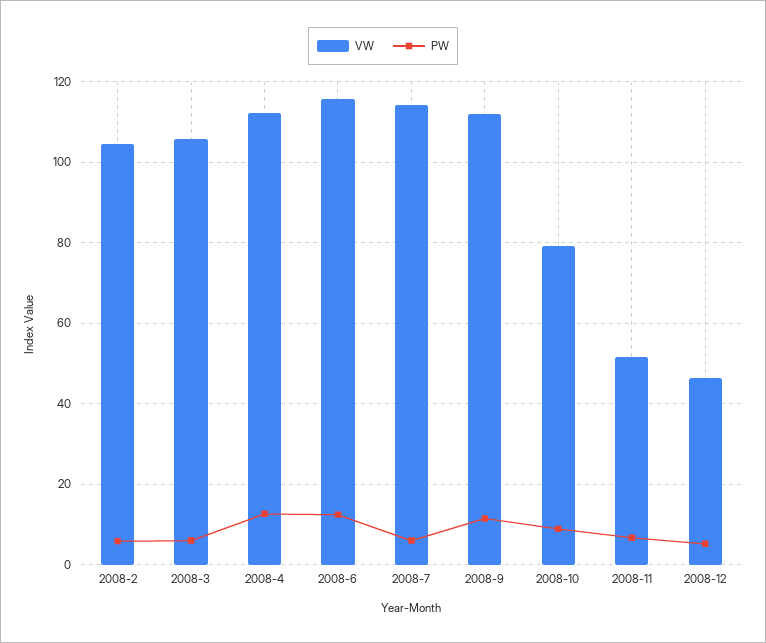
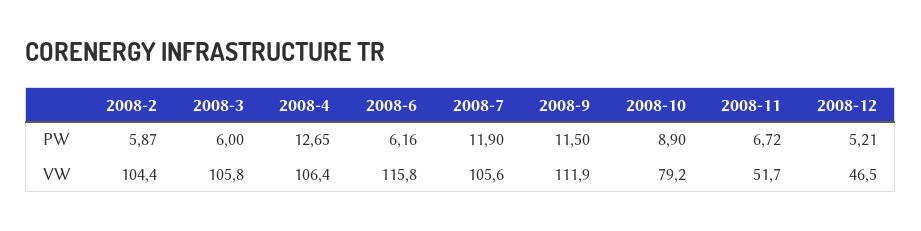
  {
    "VW": {
      "2008-2": 104.4,
      "2008-3": 105.8,
-     "2008-4": 112,
+     "2008-4": 106.4,
      "2008-6": 115.8,
-     "2008-7": 114,
+     "2008-7": 105.6,
      "2008-9": 111.9,
      "2008-10": 79.2,
      "2008-11": 51.7,
      "2008-12": 46.5
    },
    "PW": {
      "2008-2": 5.87,
      "2008-3": 6,
      "2008-4": 12.65,
-     "2008-6": 12,
+     "2008-6": 6.16,
-     "2008-7": 6,
+     "2008-7": 11.9,
      "2008-9": 11.5,
      "2008-10": 8.9,
      "2008-11": 6.72,
      "2008-12": 5.21
    }
  }

